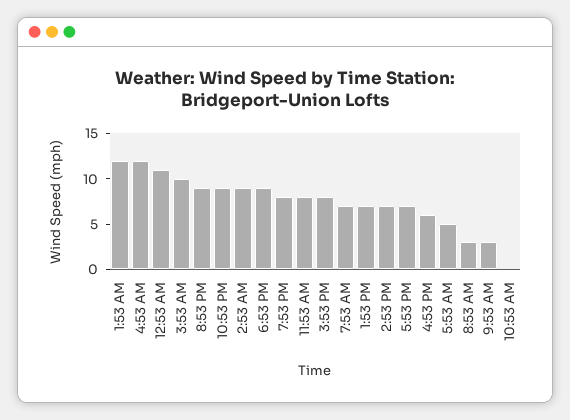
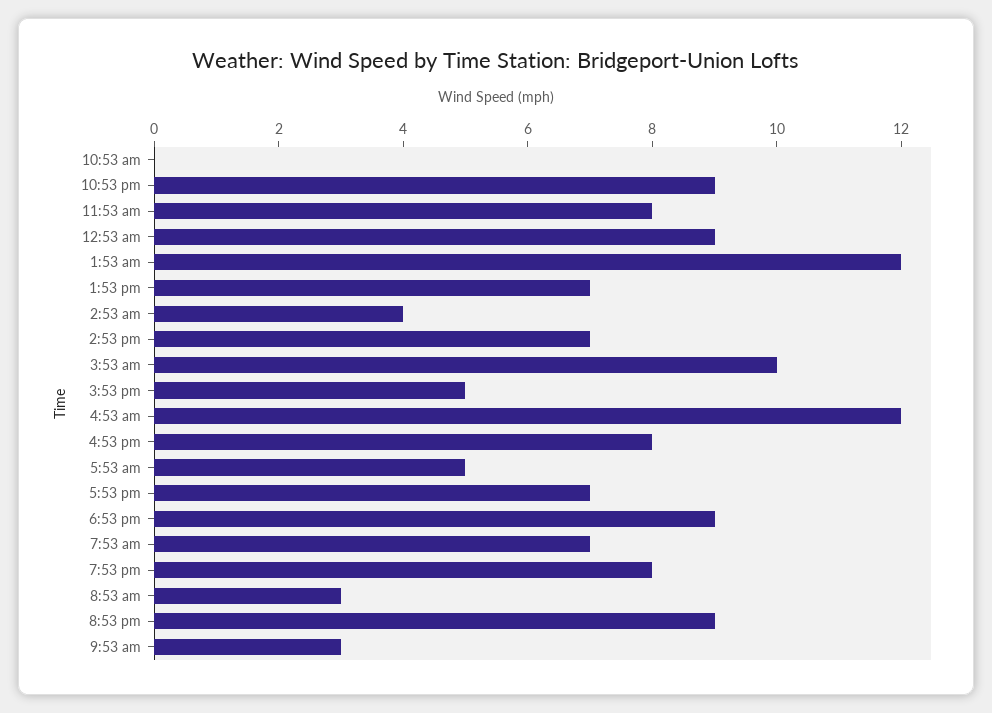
  {
    "1:53 AM": 12,
    "4:53 AM": 12,
-   "12:53 AM": 11,
+   "12:53 AM": 9,
    "3:53 AM": 10,
    "8:53 PM": 9,
    "10:53 PM": 9,
-   "2:53 AM": 9,
+   "2:53 AM": 4,
    "6:53 PM": 9,
    "7:53 PM": 8,
    "11:53 AM": 8,
-   "3:53 PM": 8,
+   "3:53 PM": 5,
    "7:53 AM": 7,
    "1:53 PM": 7,
    "2:53 PM": 7,
    "5:53 PM": 7,
-   "4:53 PM": 6,
+   "4:53 PM": 8,
    "5:53 AM": 5,
    "8:53 AM": 3,
    "9:53 AM": 3,
    "10:53 AM": 0
  }

